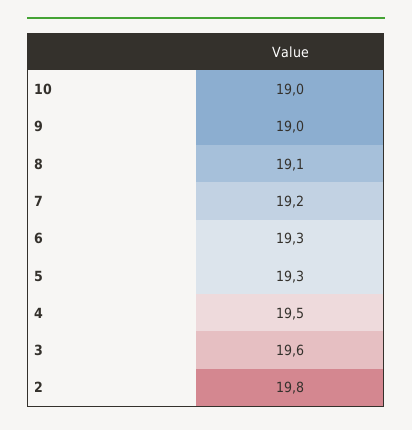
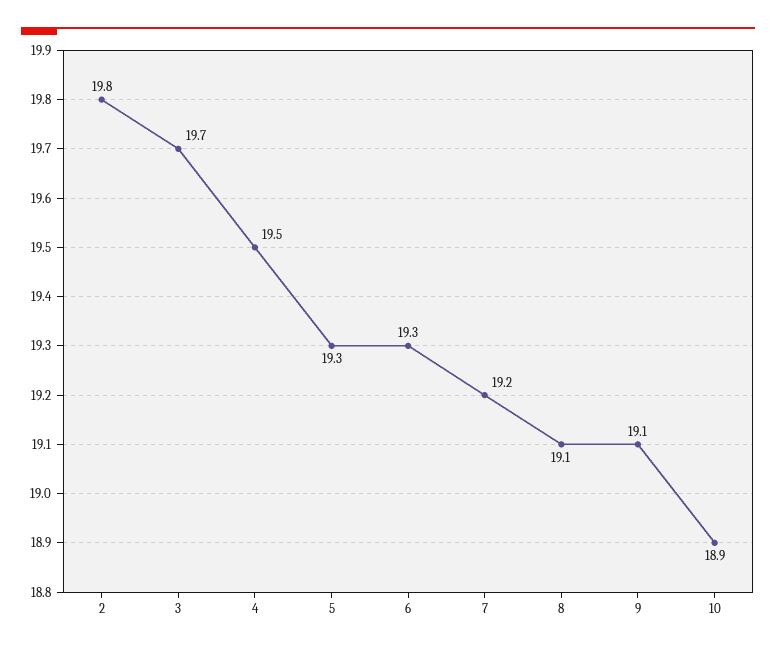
  {
-   "10": 19,
+   "10": 18.9,
-   "9": 19,
+   "9": 19.1,
    "8": 19.1,
    "7": 19.2,
    "6": 19.3,
    "5": 19.3,
    "4": 19.5,
-   "3": 19.6,
+   "3": 19.7,
    "2": 19.8
  }

